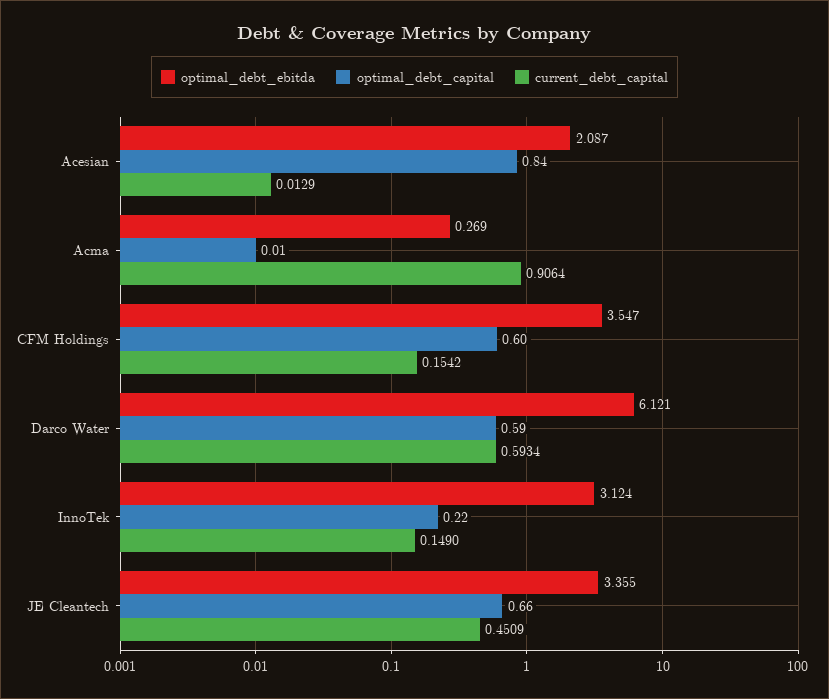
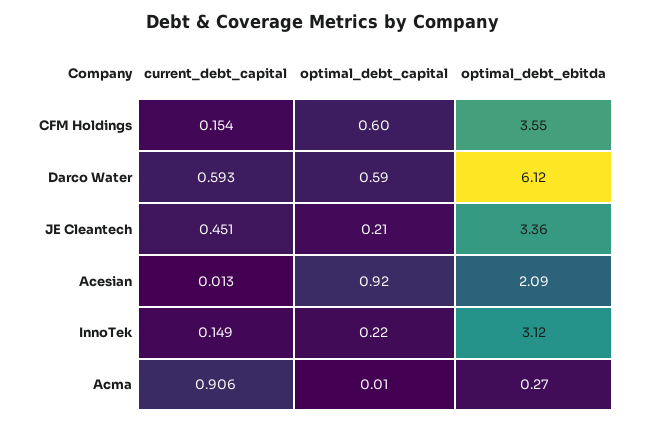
  {
    "optimal_debt_ebitda": {
      "Acesian": 2.087,
      "Acma": 0.269,
      "CFM Holdings": 3.547,
      "Darco Water": 6.121,
      "InnoTek": 3.124,
      "JE Cleantech": 3.355
    },
    "optimal_debt_capital": {
-     "Acesian": 0.84,
+     "Acesian": 0.92,
      "Acma": 0.01,
      "CFM Holdings": 0.6,
      "Darco Water": 0.59,
      "InnoTek": 0.22,
-     "JE Cleantech": 0.66
+     "JE Cleantech": 0.21
    },
    "current_debt_capital": {
      "Acesian": 0.0129,
      "Acma": 0.9064,
      "CFM Holdings": 0.1542,
      "Darco Water": 0.5934,
      "InnoTek": 0.149,
      "JE Cleantech": 0.4509
    }
  }

